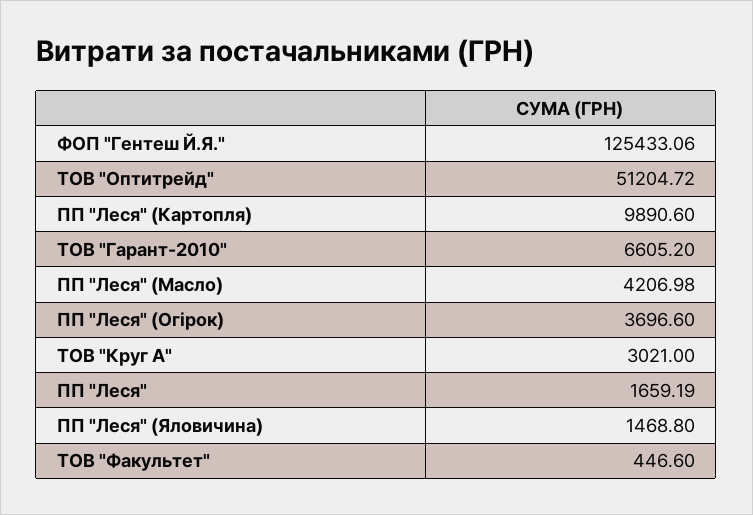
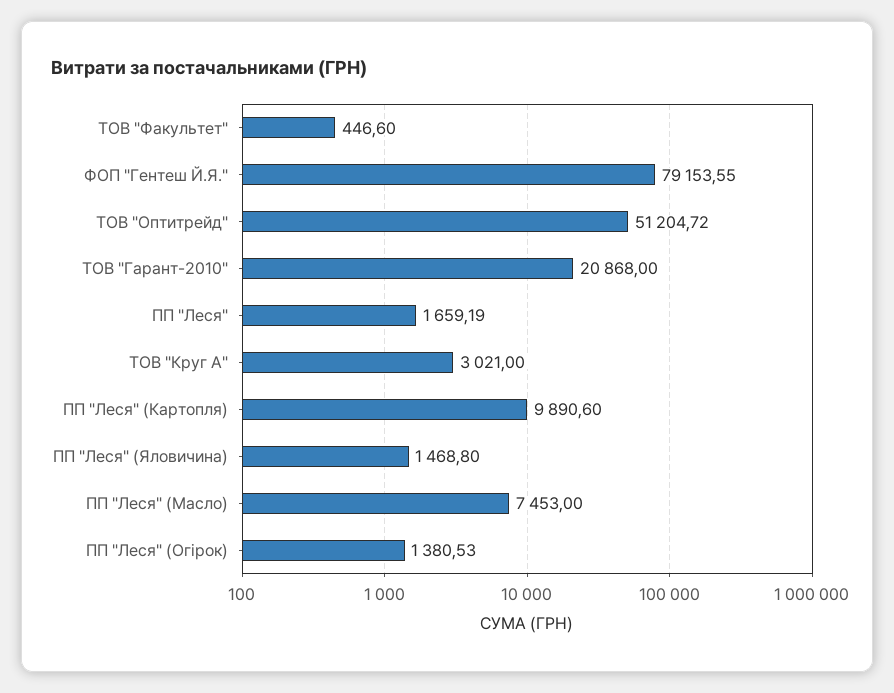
  {
-   "ФОП \"Гентеш Й.Я.\"": 125433.06,
+   "ФОП \"Гентеш Й.Я.\"": 79153.55,
    "ТОВ \"Оптитрейд\"": 51204.72,
    "ПП \"Леся\" (Картопля)": 9890.6,
-   "ТОВ \"Гарант-2010\"": 6605.2,
+   "ТОВ \"Гарант-2010\"": 20868,
-   "ПП \"Леся\" (Масло)": 4206.98,
+   "ПП \"Леся\" (Масло)": 7453,
-   "ПП \"Леся\" (Огірок)": 3696.6,
+   "ПП \"Леся\" (Огірок)": 1380.53,
    "ТОВ \"Круг А\"": 3021,
    "ПП \"Леся\"": 1659.19,
    "ПП \"Леся\" (Яловичина)": 1468.8,
    "ТОВ \"Факультет\"": 446.6
  }

